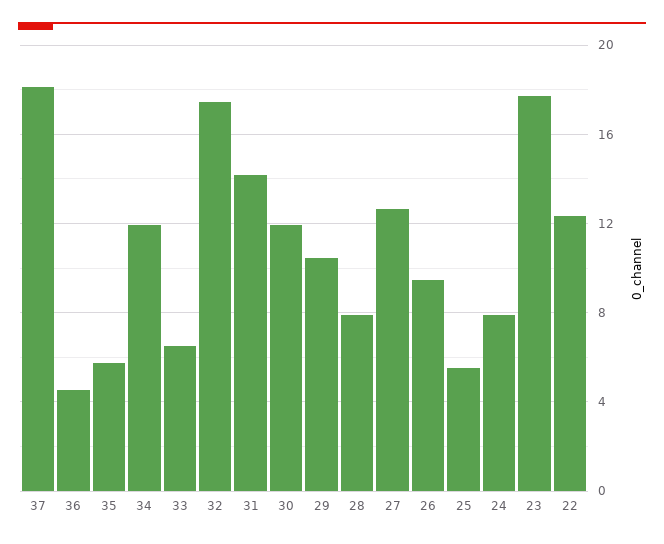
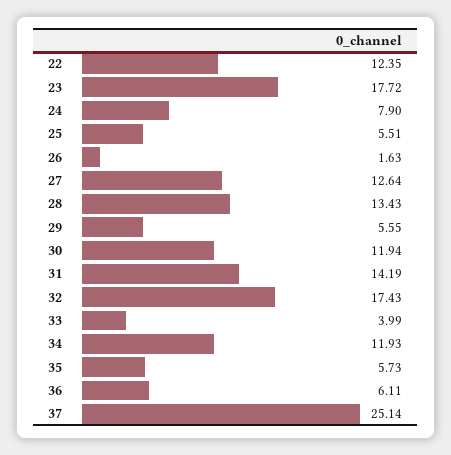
  {
-   "37": 18,
+   "37": 25.14,
-   "36": 4.5,
+   "36": 6.11,
    "35": 5.73,
    "34": 11.93,
-   "33": 6.5,
+   "33": 3.99,
    "32": 17.43,
    "31": 14.19,
    "30": 11.94,
-   "29": 10.5,
+   "29": 5.55,
-   "28": 8,
+   "28": 13.43,
    "27": 12.64,
-   "26": 9.5,
+   "26": 1.63,
    "25": 5.51,
    "24": 7.9,
    "23": 17.72,
    "22": 12.35
  }

